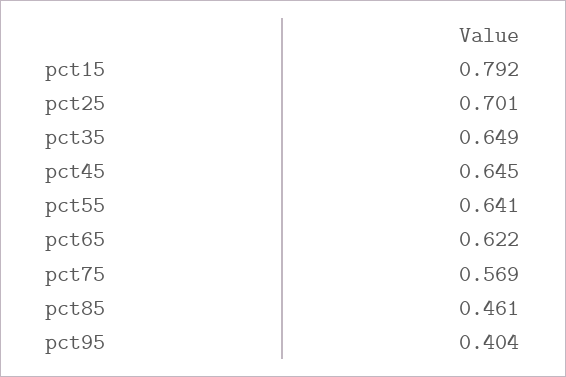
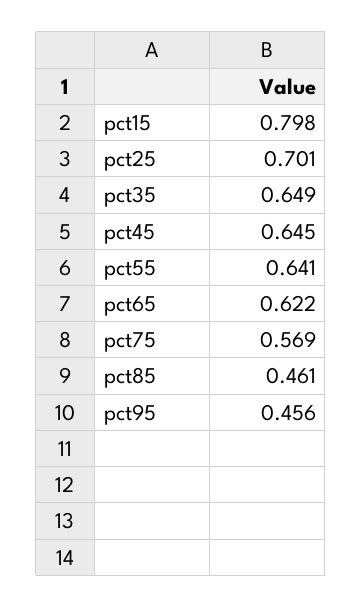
  {
-   "pct15": 0.792,
+   "pct15": 0.798,
    "pct25": 0.701,
    "pct35": 0.649,
    "pct45": 0.645,
    "pct55": 0.641,
    "pct65": 0.622,
    "pct75": 0.569,
    "pct85": 0.461,
-   "pct95": 0.404
+   "pct95": 0.456
  }

